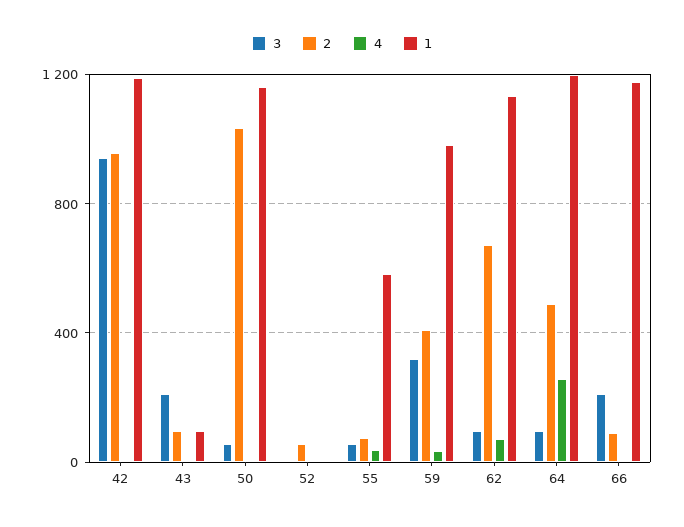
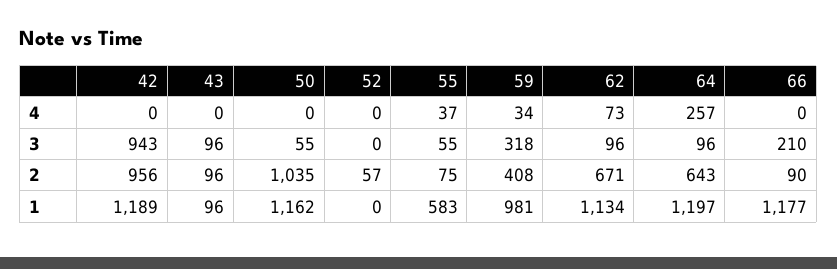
  {
    "3": {
      "42": 943,
-     "43": 200,
+     "43": 96,
      "50": 55,
      "52": 0,
      "55": 55,
      "59": 318,
      "62": 96,
      "64": 96,
      "66": 210
    },
    "2": {
      "42": 956,
      "43": 96,
      "50": 1035,
      "52": 57,
      "55": 75,
      "59": 408,
      "62": 671,
-     "64": 500,
+     "64": 643,
      "66": 90
    },
    "4": {
      "42": 0,
      "43": 0,
      "50": 0,
      "52": 0,
      "55": 37,
      "59": 34,
      "62": 73,
      "64": 257,
      "66": 0
    },
    "1": {
      "42": 1189,
      "43": 96,
      "50": 1162,
      "52": 0,
      "55": 583,
      "59": 981,
      "62": 1134,
      "64": 1197,
      "66": 1177
    }
  }

